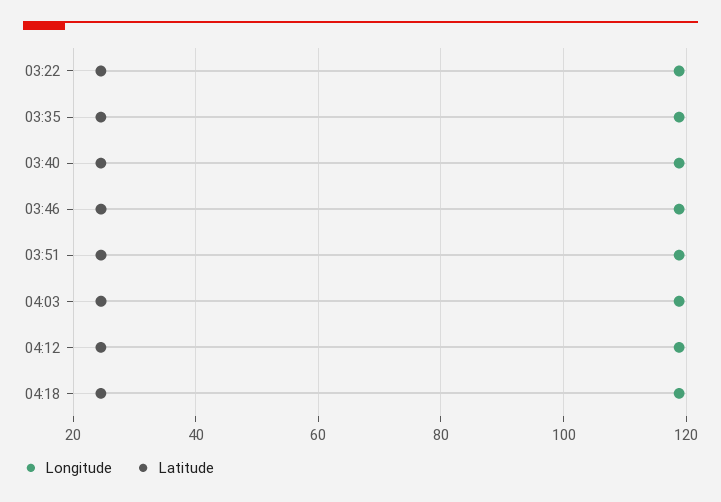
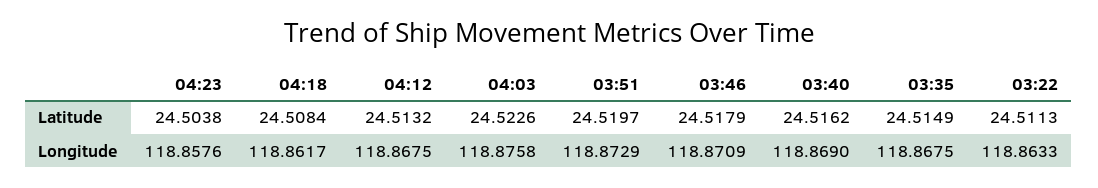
  {
    "Longitude": {
      "03:22": 118.8633,
      "03:35": 118.8675,
      "03:40": 118.869,
      "03:46": 118.8709,
      "03:51": 118.8729,
      "04:03": 118.8758,
      "04:12": 118.8675,
-     "04:18": 118.8617
+     "04:18": 118.8617,
+     "04:23": 118.8576
    },
    "Latitude": {
      "03:22": 24.5113,
      "03:35": 24.5149,
      "03:40": 24.5162,
      "03:46": 24.5179,
      "03:51": 24.5197,
      "04:03": 24.5226,
      "04:12": 24.5132,
-     "04:18": 24.5084
+     "04:18": 24.5084,
+     "04:23": 24.5038
    }
  }

